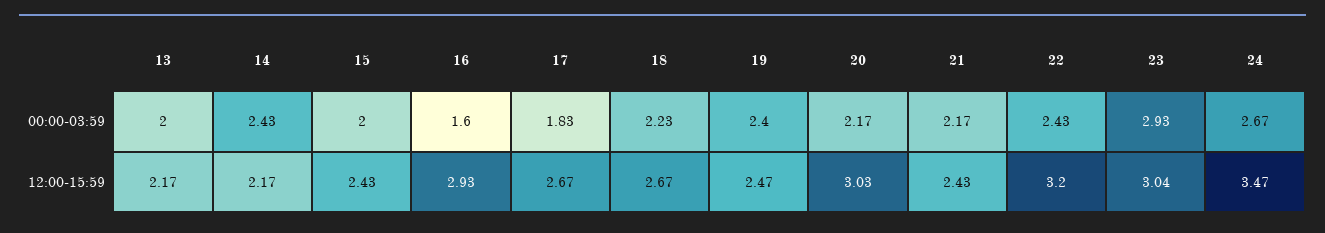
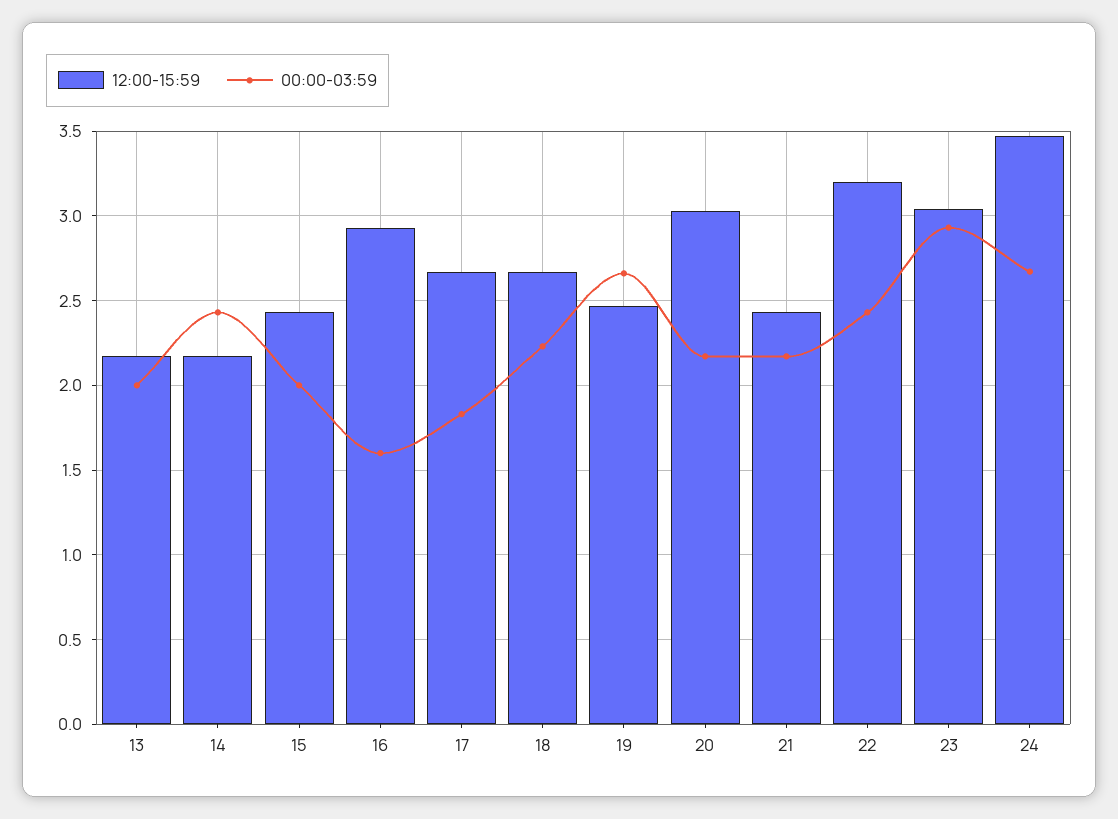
  {
    "00:00-03:59": {
      "13": 2,
      "14": 2.43,
      "15": 2,
      "16": 1.6,
      "17": 1.83,
      "18": 2.23,
-     "19": 2.4,
+     "19": 2.65,
      "20": 2.17,
      "21": 2.17,
      "22": 2.43,
      "23": 2.93,
      "24": 2.67
    },
    "12:00-15:59": {
      "13": 2.17,
      "14": 2.17,
      "15": 2.43,
      "16": 2.93,
      "17": 2.67,
      "18": 2.67,
      "19": 2.47,
      "20": 3.03,
      "21": 2.43,
      "22": 3.2,
      "23": 3.04,
      "24": 3.47
    }
  }

